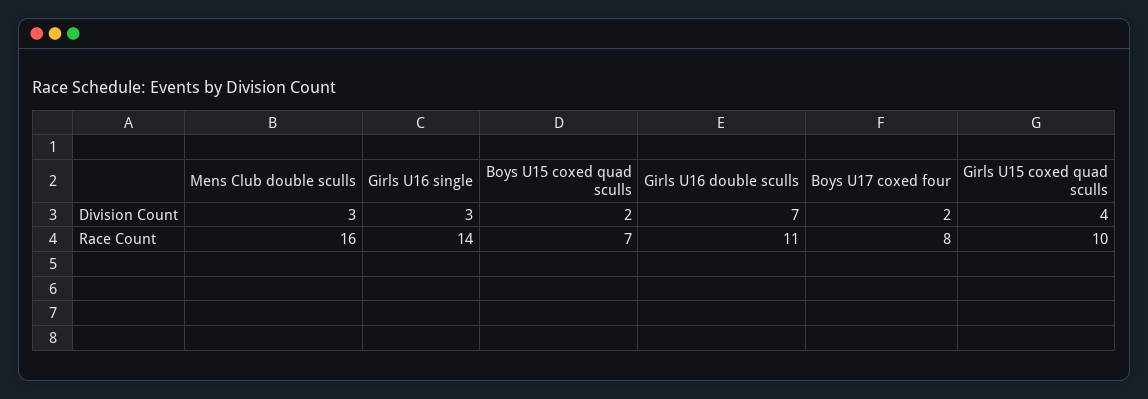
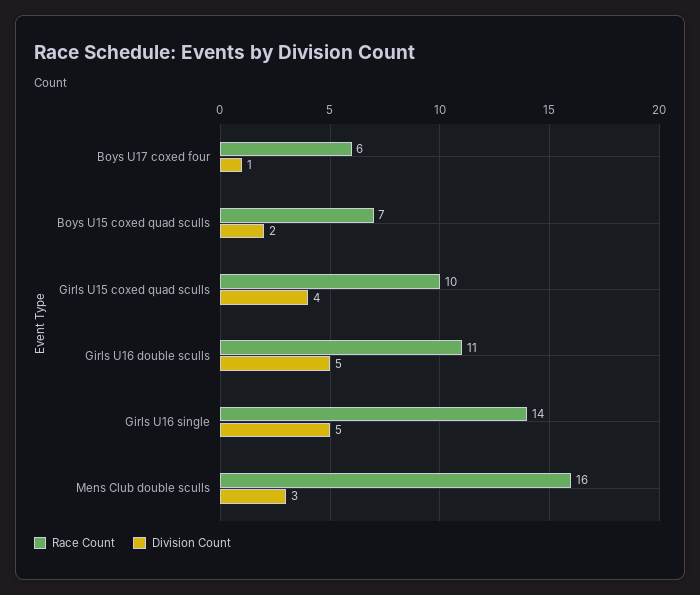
  {
    "Division Count": {
      "Mens Club double sculls": 3,
-     "Girls U16 single": 3,
+     "Girls U16 single": 5,
      "Boys U15 coxed quad sculls": 2,
-     "Girls U16 double sculls": 7,
+     "Girls U16 double sculls": 5,
-     "Boys U17 coxed four": 2,
+     "Boys U17 coxed four": 1,
      "Girls U15 coxed quad sculls": 4
    },
    "Race Count": {
      "Mens Club double sculls": 16,
      "Girls U16 single": 14,
      "Boys U15 coxed quad sculls": 7,
      "Girls U16 double sculls": 11,
-     "Boys U17 coxed four": 8,
+     "Boys U17 coxed four": 6,
      "Girls U15 coxed quad sculls": 10
    }
  }

